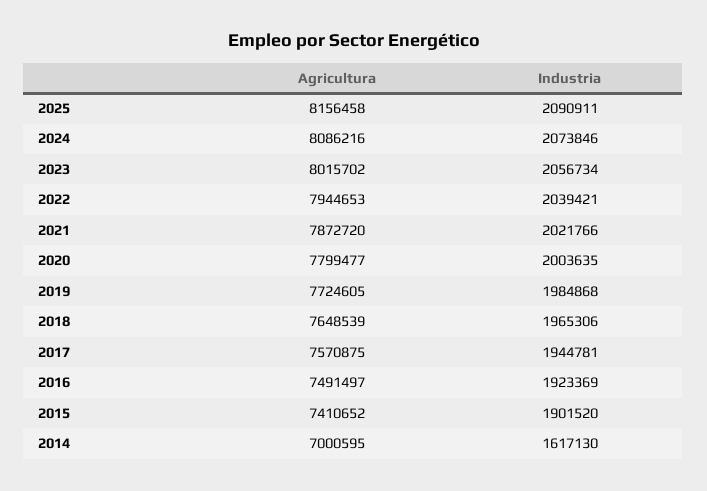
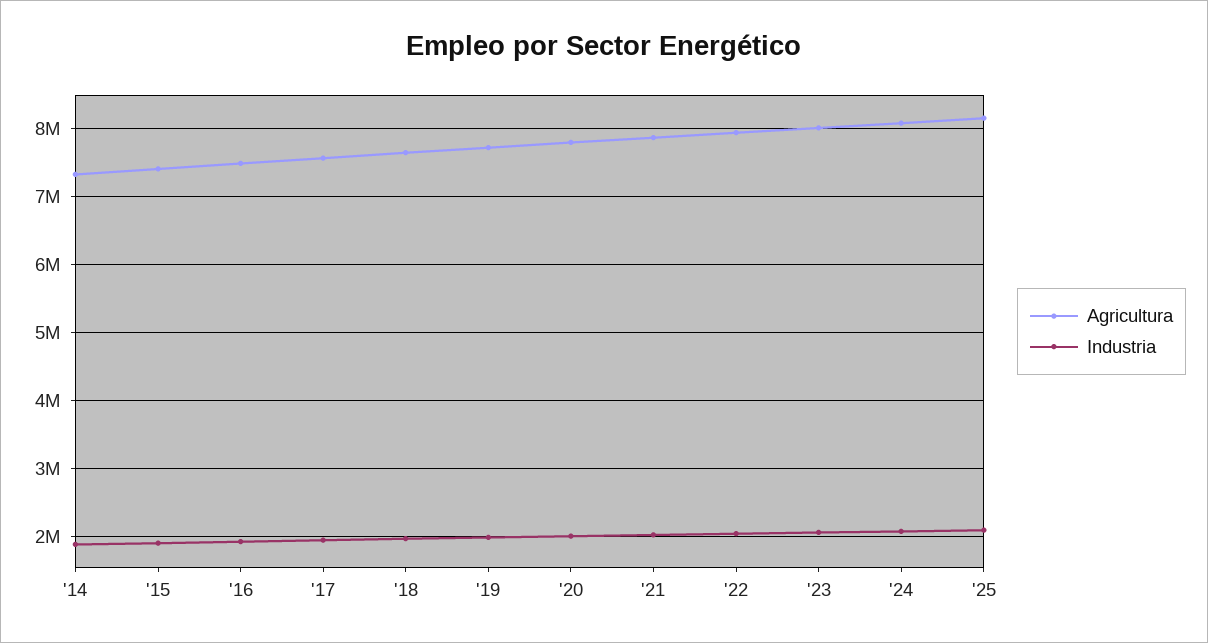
  {
    "Agricultura": {
      "2025": 8156458,
      "2024": 8086216,
      "2023": 8015702,
      "2022": 7944653,
      "2021": 7872720,
      "2020": 7799477,
      "2019": 7724605,
      "2018": 7648539,
      "2017": 7570875,
      "2016": 7491497,
      "2015": 7410652,
-     "2014": 7000595
+     "2014": 7300000
    },
    "Industria": {
      "2025": 2090911,
      "2024": 2073846,
      "2023": 2056734,
      "2022": 2039421,
      "2021": 2021766,
      "2020": 2003635,
      "2019": 1984868,
      "2018": 1965306,
      "2017": 1944781,
      "2016": 1923369,
      "2015": 1901520,
-     "2014": 1617130
+     "2014": 1900000
    }
  }

